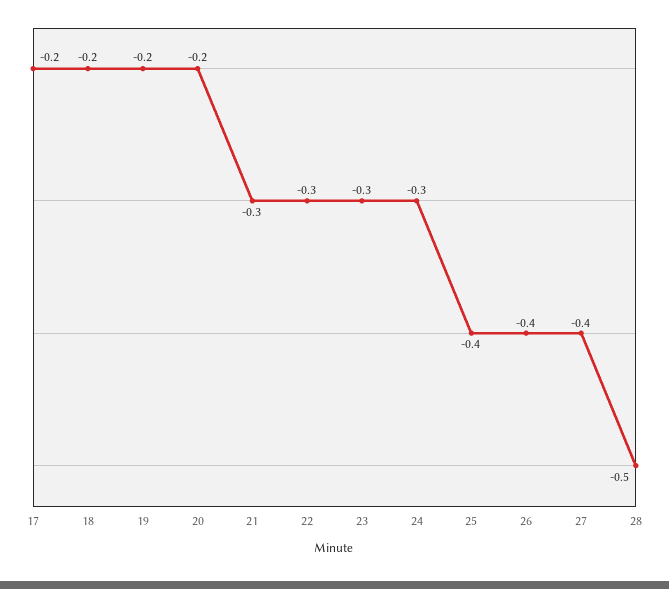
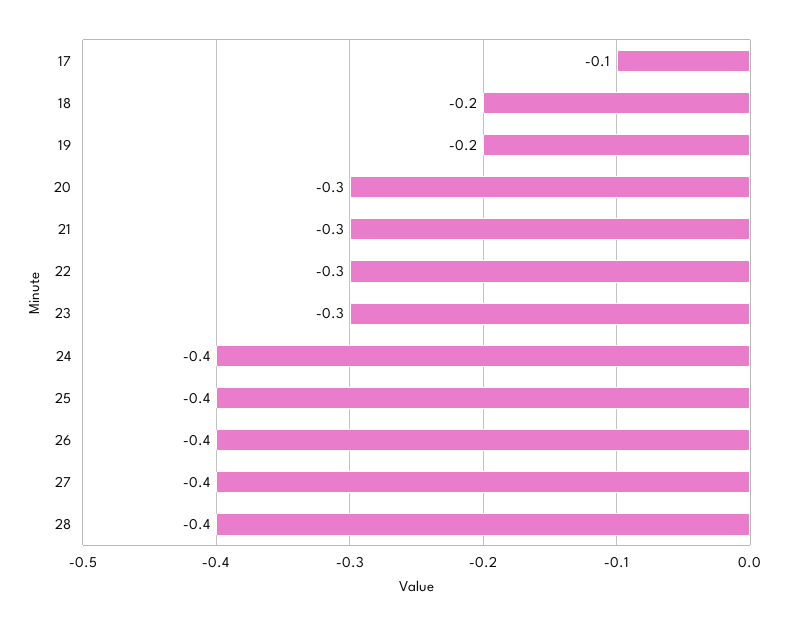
  {
-   "17": -0.2,
+   "17": -0.1,
    "18": -0.2,
    "19": -0.2,
-   "20": -0.2,
+   "20": -0.3,
    "21": -0.3,
    "22": -0.3,
    "23": -0.3,
-   "24": -0.3,
+   "24": -0.4,
    "25": -0.4,
    "26": -0.4,
    "27": -0.4,
-   "28": -0.5
+   "28": -0.4
  }

